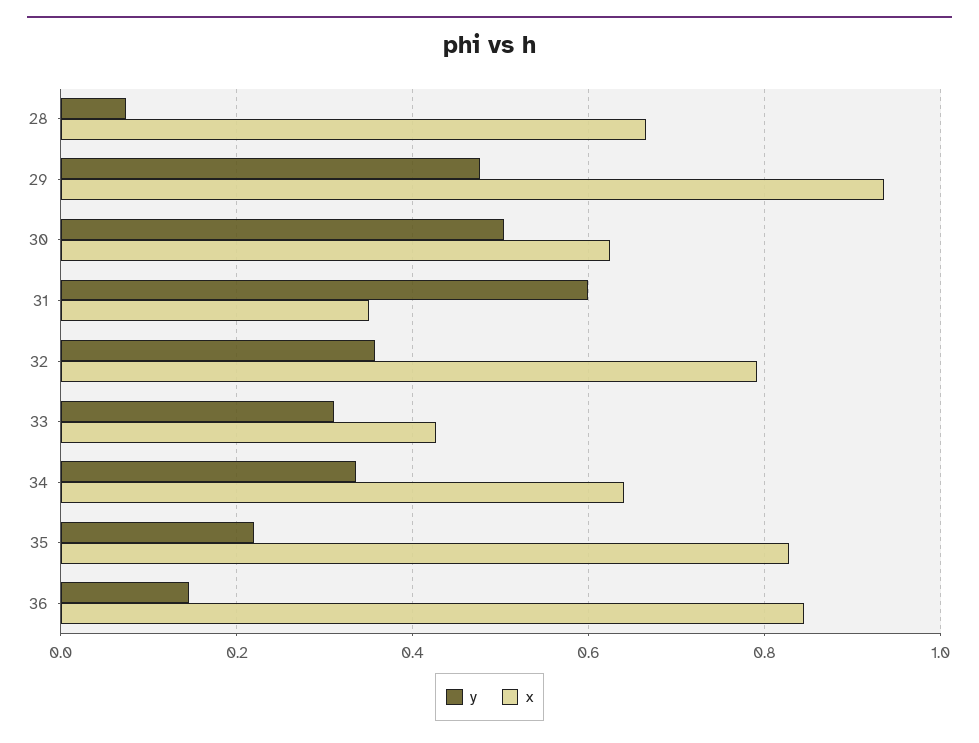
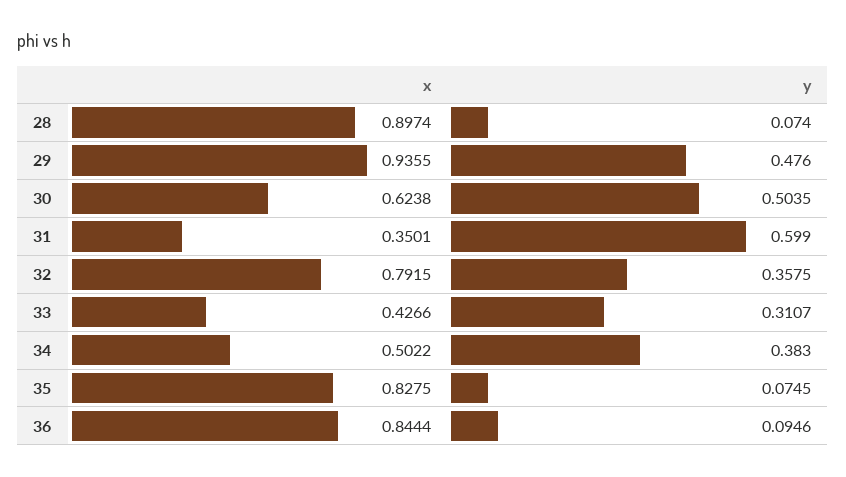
  {
    "y": {
      "28": 0.074,
      "29": 0.476,
      "30": 0.5035,
      "31": 0.599,
      "32": 0.3575,
      "33": 0.3107,
-     "34": 0.34,
+     "34": 0.383,
-     "35": 0.22,
+     "35": 0.0745,
-     "36": 0.14
+     "36": 0.0946
    },
    "x": {
-     "28": 0.66,
+     "28": 0.8974,
      "29": 0.9355,
      "30": 0.6238,
      "31": 0.3501,
      "32": 0.7915,
      "33": 0.4266,
-     "34": 0.64,
+     "34": 0.5022,
      "35": 0.8275,
      "36": 0.8444
    }
  }

